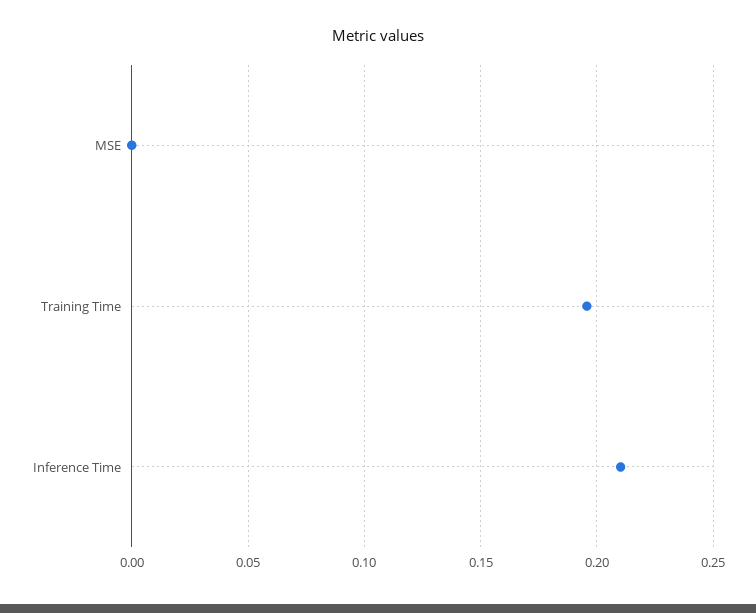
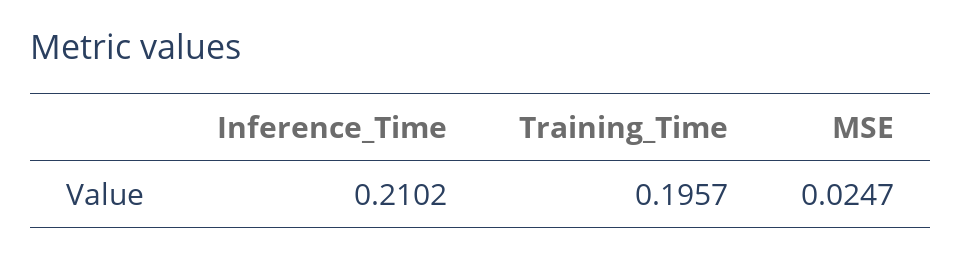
  {
-   "MSE": 0,
+   "MSE": 0.0247,
    "Training Time": 0.1957,
    "Inference Time": 0.2102
  }

